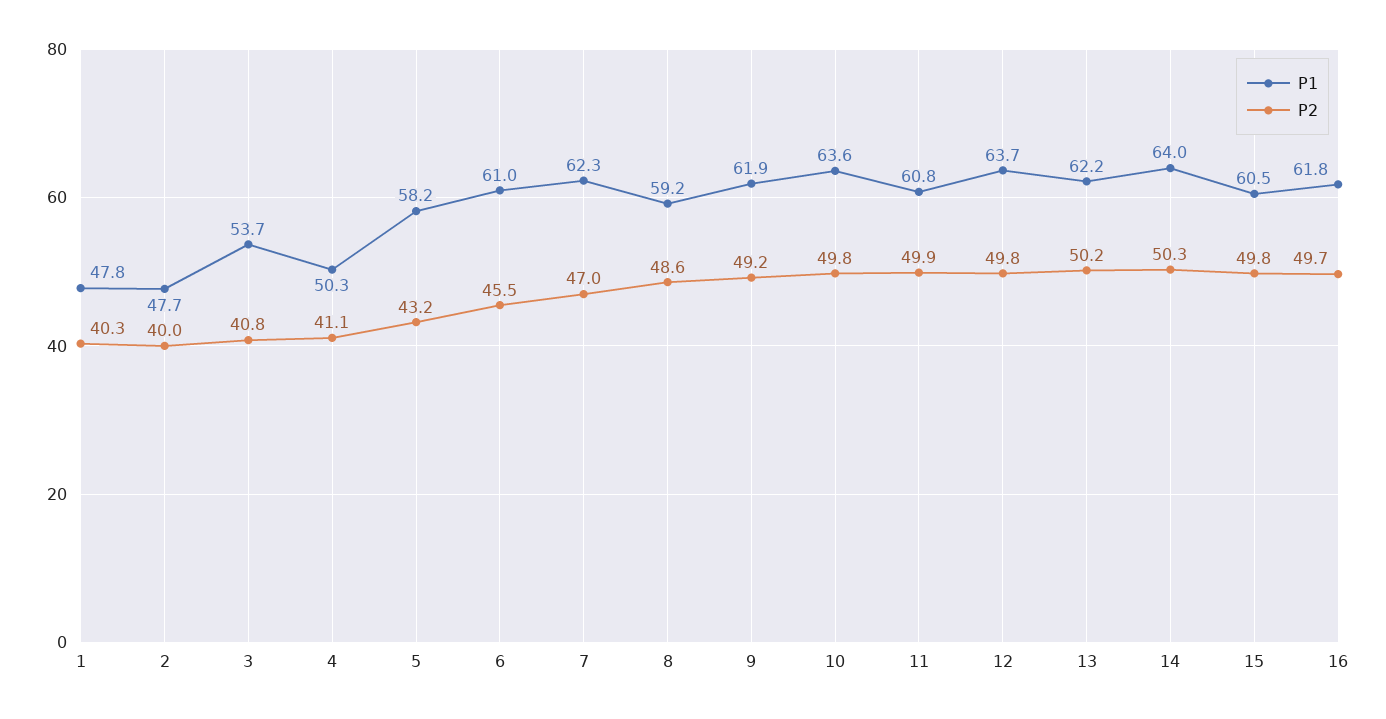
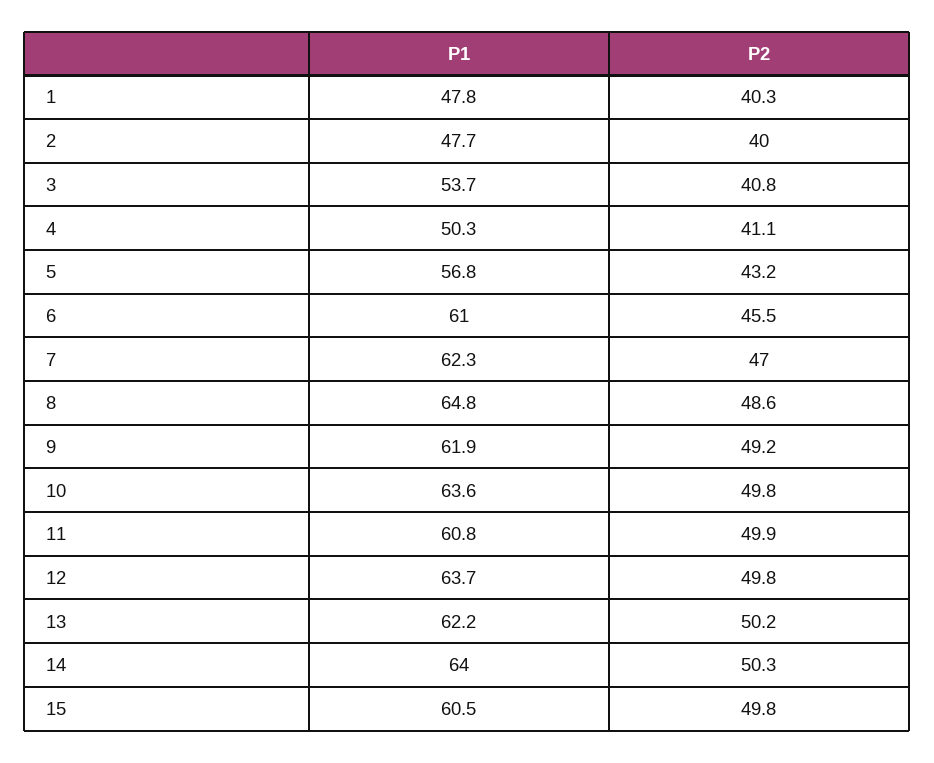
  {
    "P1": {
      "1": 47.8,
      "2": 47.7,
      "3": 53.7,
      "4": 50.3,
-     "5": 58.2,
+     "5": 56.8,
      "6": 61,
      "7": 62.3,
-     "8": 59.2,
+     "8": 64.8,
      "9": 61.9,
      "10": 63.6,
      "11": 60.8,
      "12": 63.7,
      "13": 62.2,
      "14": 64,
-     "15": 60.5,
+     "15": 60.5
-     "16": 61.8
    },
    "P2": {
      "1": 40.3,
      "2": 40,
      "3": 40.8,
      "4": 41.1,
      "5": 43.2,
      "6": 45.5,
      "7": 47,
      "8": 48.6,
      "9": 49.2,
      "10": 49.8,
      "11": 49.9,
      "12": 49.8,
      "13": 50.2,
      "14": 50.3,
-     "15": 49.8,
+     "15": 49.8
-     "16": 49.7
    }
  }

